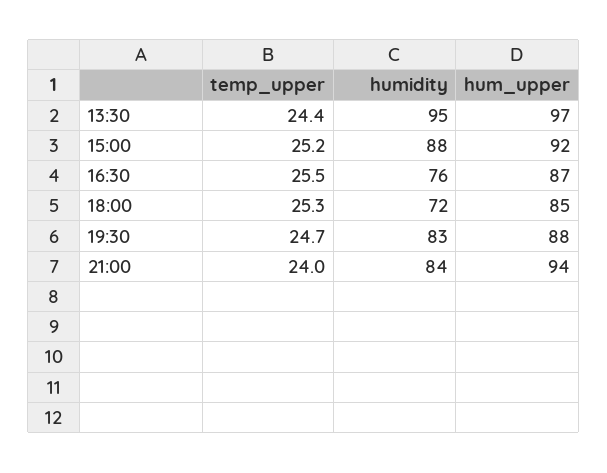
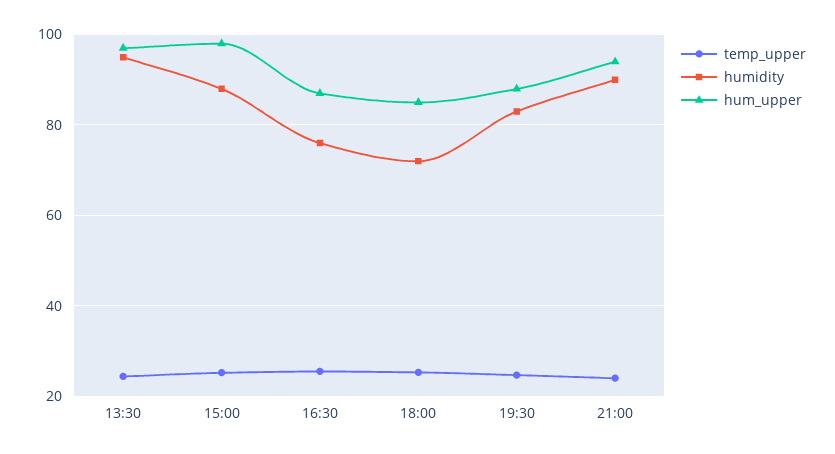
  {
    "temp_upper": {
      "13:30": 24.4,
      "15:00": 25.2,
      "16:30": 25.5,
      "18:00": 25.3,
      "19:30": 24.7,
      "21:00": 24
    },
    "humidity": {
      "13:30": 95,
      "15:00": 88,
      "16:30": 76,
      "18:00": 72,
      "19:30": 83,
-     "21:00": 84
+     "21:00": 90
    },
    "hum_upper": {
      "13:30": 97,
-     "15:00": 92,
+     "15:00": 98,
      "16:30": 87,
      "18:00": 85,
      "19:30": 88,
      "21:00": 94
    }
  }

